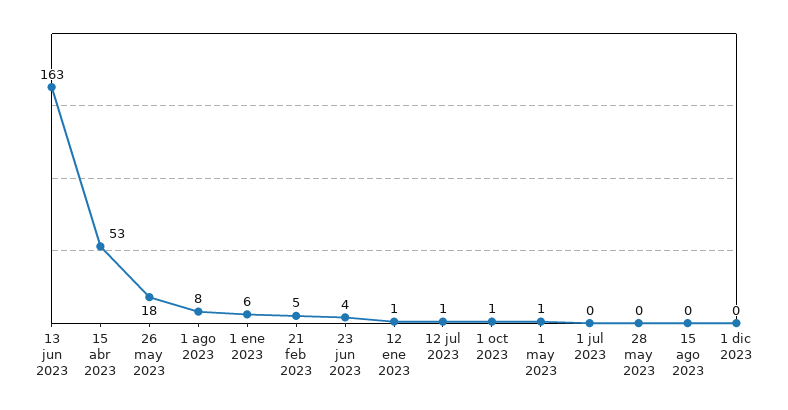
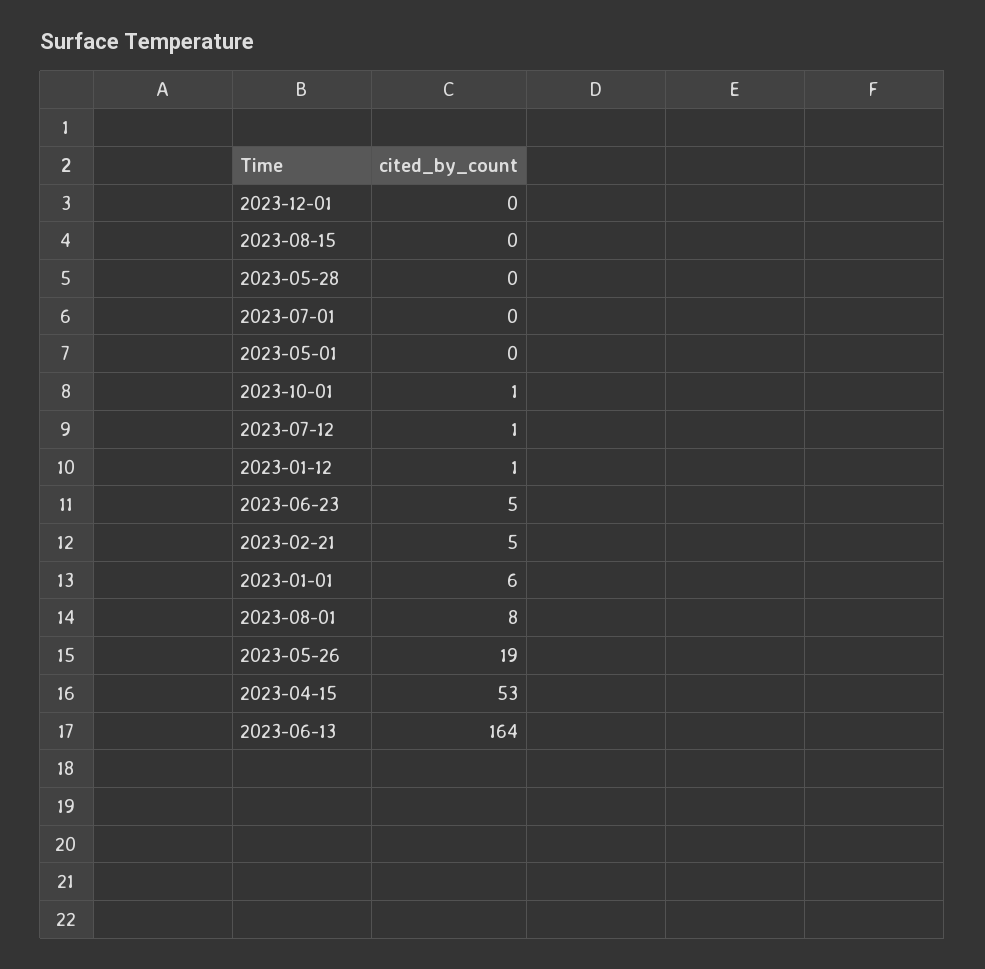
  {
-   "13 jun 2023": 163,
+   "13 jun 2023": 164,
    "15 abr 2023": 53,
-   "26 may 2023": 18,
+   "26 may 2023": 19,
    "1 ago 2023": 8,
    "1 ene 2023": 6,
    "21 feb 2023": 5,
-   "23 jun 2023": 4,
+   "23 jun 2023": 5,
    "12 ene 2023": 1,
    "12 jul 2023": 1,
    "1 oct 2023": 1,
-   "1 may 2023": 1,
+   "1 may 2023": 0,
    "1 jul 2023": 0,
    "28 may 2023": 0,
    "15 ago 2023": 0,
    "1 dic 2023": 0
  }

